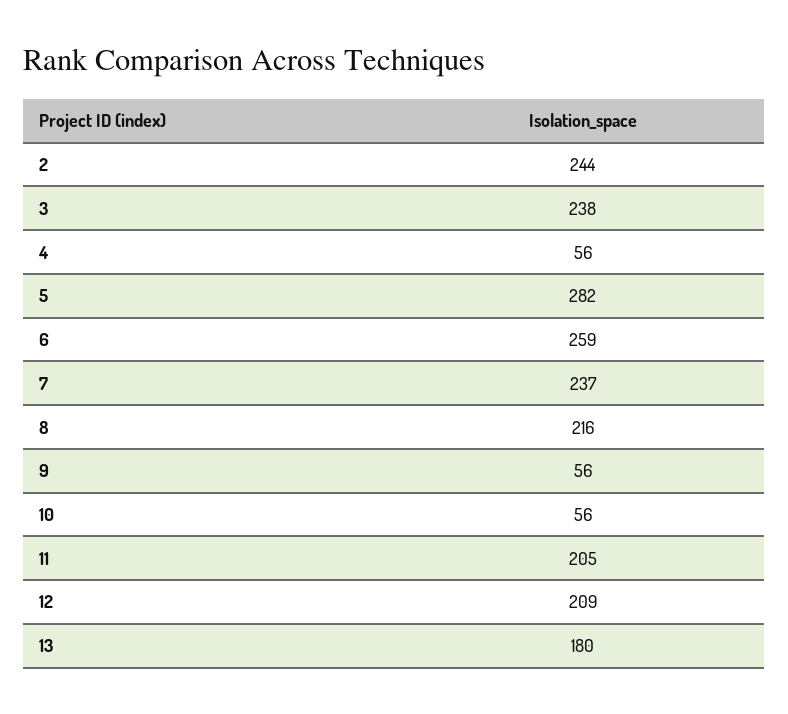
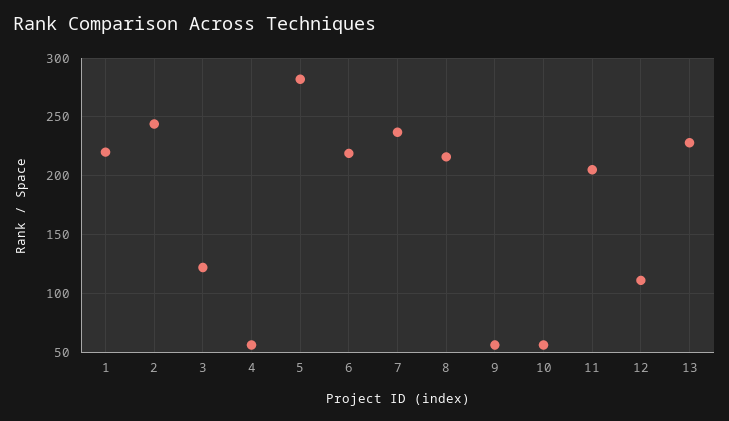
  {
    "2": 244,
-   "3": 238,
+   "3": 120,
    "4": 56,
    "5": 282,
-   "6": 259,
+   "6": 220,
    "7": 237,
    "8": 216,
    "9": 56,
    "10": 56,
    "11": 205,
-   "12": 209,
+   "12": 110,
-   "13": 180
+   "13": 230,
+   "1": 220
  }

